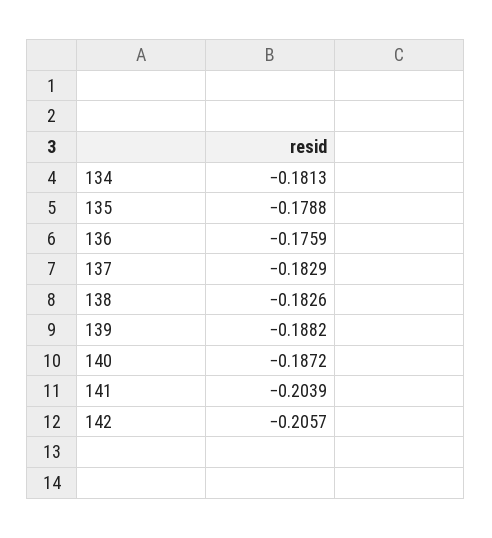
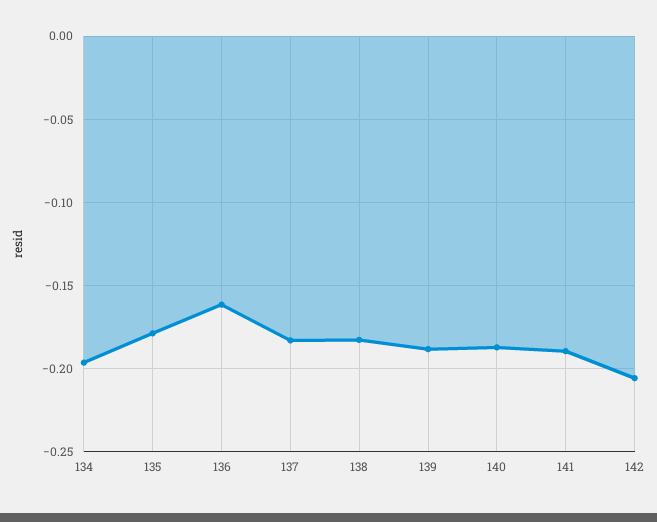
  {
-   "134": -0.1813,
+   "134": -0.195,
    "135": -0.1788,
-   "136": -0.1759,
+   "136": -0.16,
    "137": -0.1829,
    "138": -0.1826,
    "139": -0.1882,
    "140": -0.1872,
-   "141": -0.2039,
+   "141": -0.19,
    "142": -0.2057
  }

